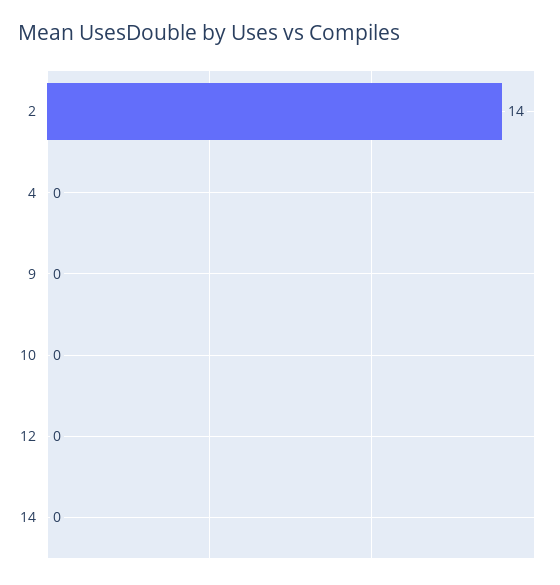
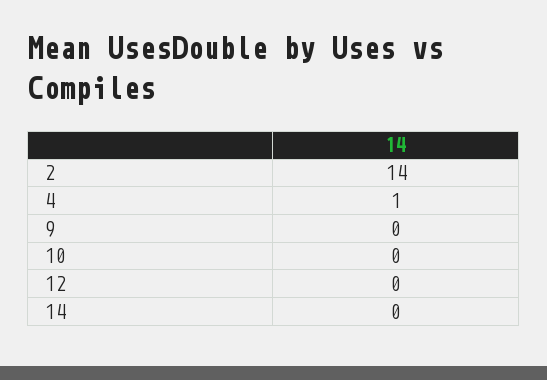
  {
    "2": 14,
-   "4": 0,
+   "4": 1,
    "9": 0,
    "10": 0,
    "12": 0,
    "14": 0
  }

